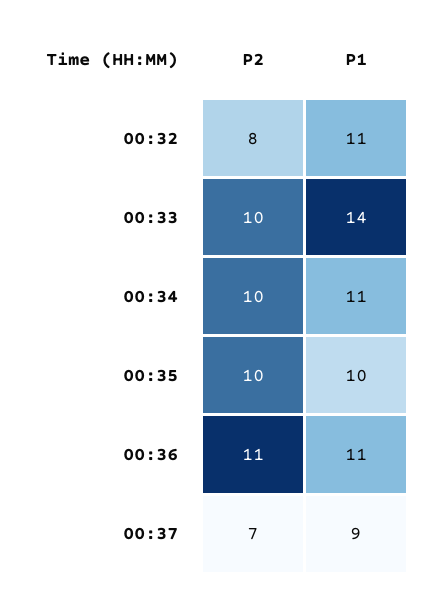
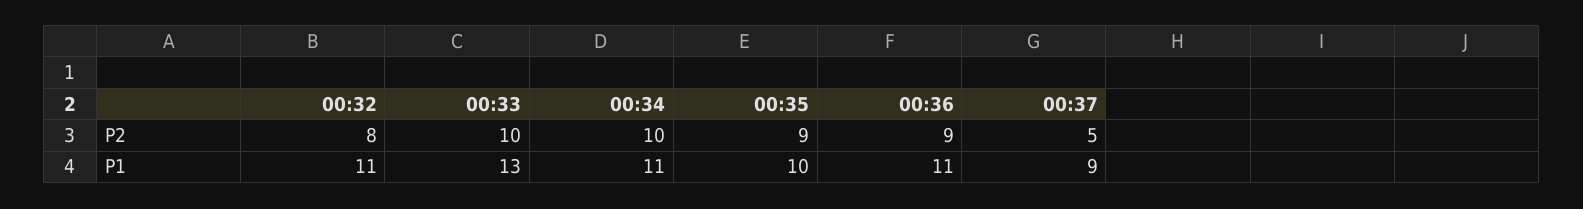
  {
    "P2": {
      "00:32": 8,
      "00:33": 10,
      "00:34": 10,
-     "00:35": 10,
+     "00:35": 9,
-     "00:36": 11,
+     "00:36": 9,
-     "00:37": 7
+     "00:37": 5
    },
    "P1": {
      "00:32": 11,
-     "00:33": 14,
+     "00:33": 13,
      "00:34": 11,
      "00:35": 10,
      "00:36": 11,
      "00:37": 9
    }
  }

